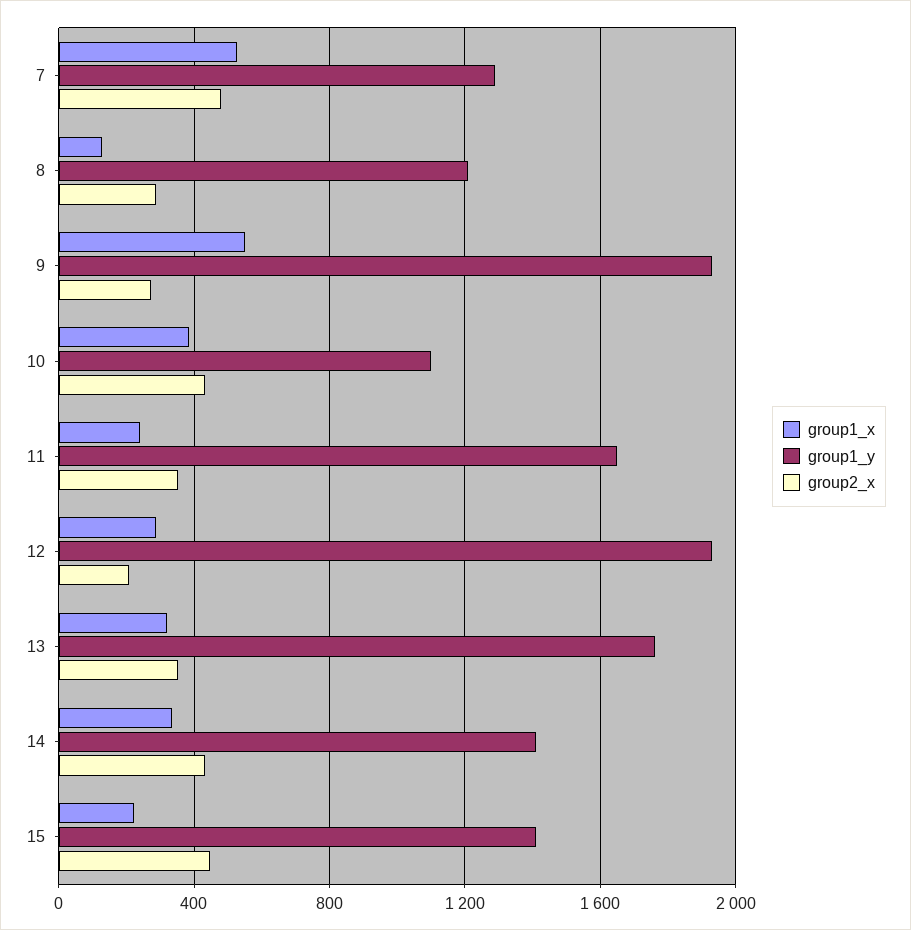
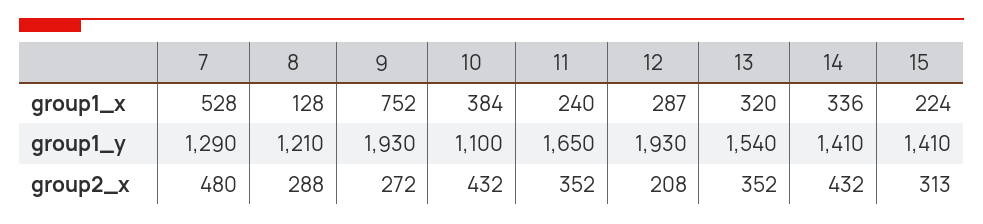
  {
    "group1_x": {
      "7": 528,
      "8": 128,
-     "9": 550,
+     "9": 752,
      "10": 384,
      "11": 240,
      "12": 287,
      "13": 320,
      "14": 336,
      "15": 224
    },
    "group1_y": {
      "7": 1290,
      "8": 1210,
      "9": 1930,
      "10": 1100,
      "11": 1650,
      "12": 1930,
-     "13": 1750,
+     "13": 1540,
      "14": 1410,
      "15": 1410
    },
    "group2_x": {
      "7": 480,
      "8": 288,
      "9": 272,
      "10": 432,
      "11": 352,
      "12": 208,
      "13": 352,
      "14": 432,
-     "15": 450
+     "15": 313
    }
  }

